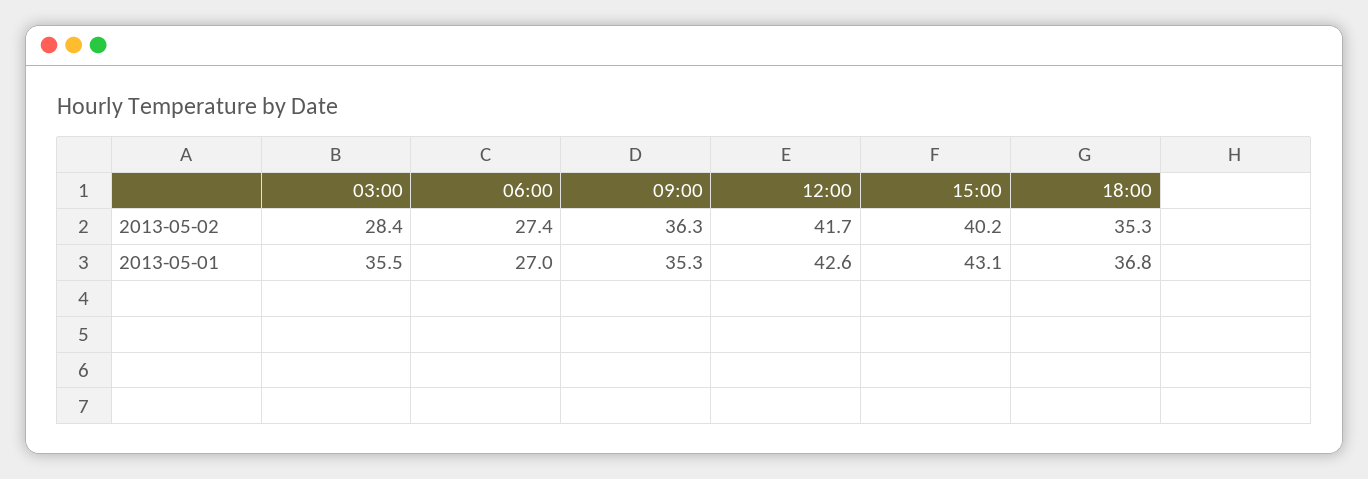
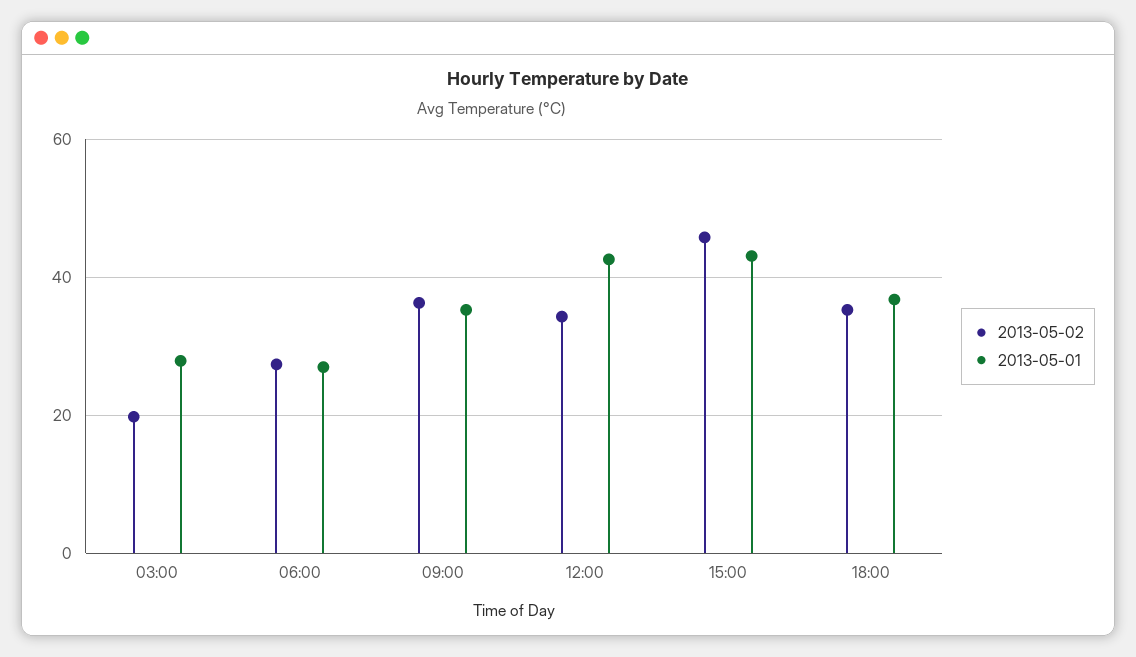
  {
    "2013-05-02": {
-     "03:00": 28.4,
+     "03:00": 20,
      "06:00": 27.4,
      "09:00": 36.3,
-     "12:00": 41.7,
+     "12:00": 34,
-     "15:00": 40.2,
+     "15:00": 46,
      "18:00": 35.3
    },
    "2013-05-01": {
-     "03:00": 35.5,
+     "03:00": 28,
      "06:00": 27,
      "09:00": 35.3,
      "12:00": 42.6,
      "15:00": 43.1,
      "18:00": 36.8
    }
  }

